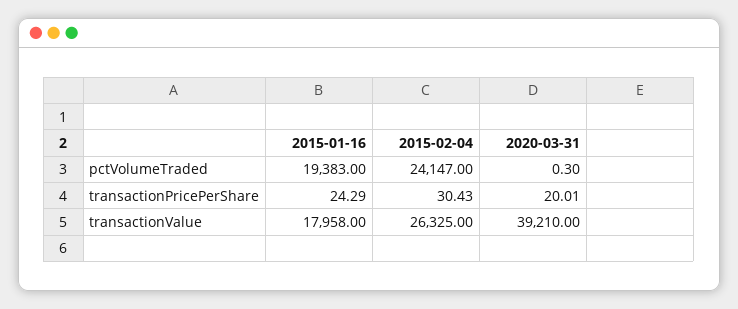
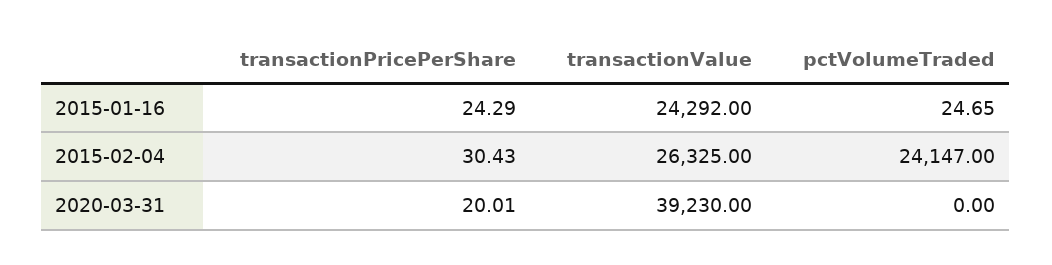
  {
    "2015-01-16": {
-     "pctVolumeTraded": 19383,
+     "pctVolumeTraded": 24.65,
      "transactionPricePerShare": 24.29,
-     "transactionValue": 17958
+     "transactionValue": 24292
    },
    "2015-02-04": {
      "pctVolumeTraded": 24147,
      "transactionPricePerShare": 30.43,
      "transactionValue": 26325
    },
    "2020-03-31": {
-     "pctVolumeTraded": 0.3,
+     "pctVolumeTraded": 0,
      "transactionPricePerShare": 20.01,
-     "transactionValue": 39210
+     "transactionValue": 39230
    }
  }

